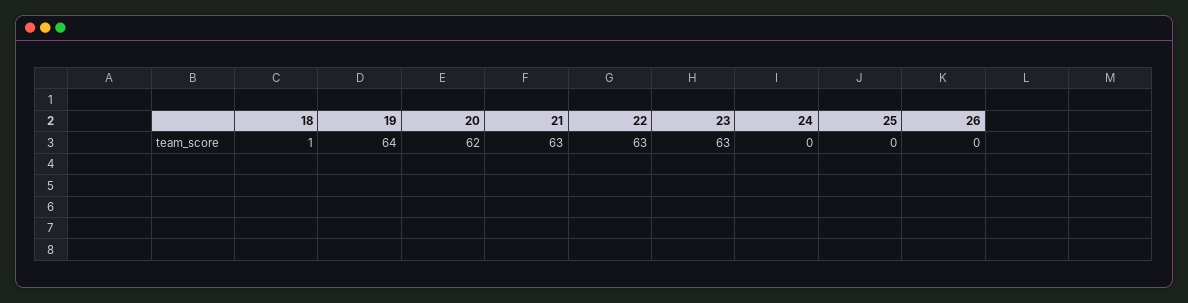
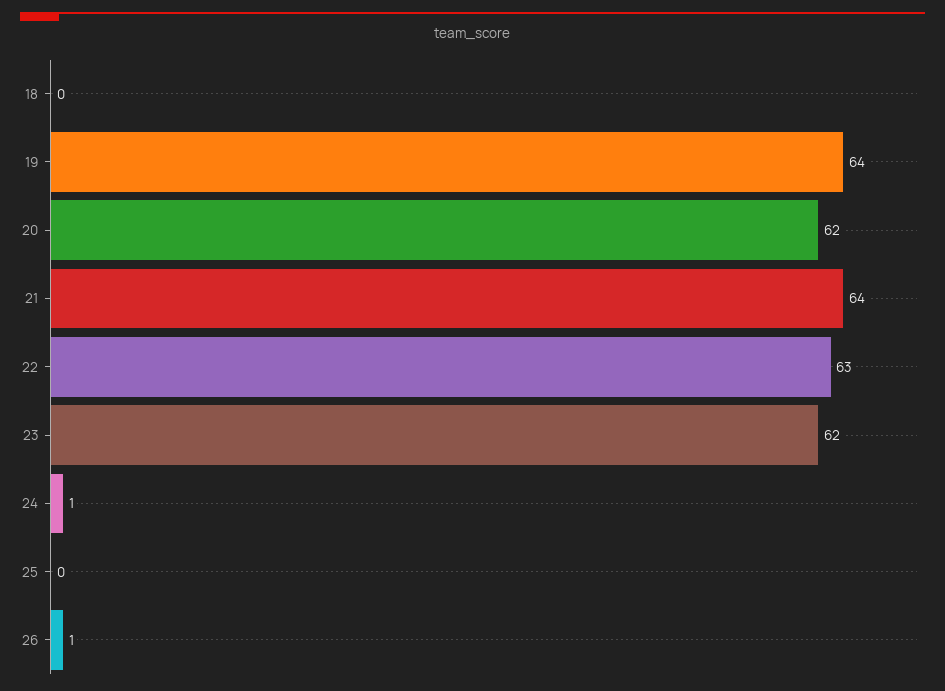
  {
-   "18": 1,
+   "18": 0,
    "19": 64,
    "20": 62,
-   "21": 63,
+   "21": 64,
    "22": 63,
-   "23": 63,
+   "23": 62,
-   "24": 0,
+   "24": 1,
    "25": 0,
-   "26": 0
+   "26": 1
  }

